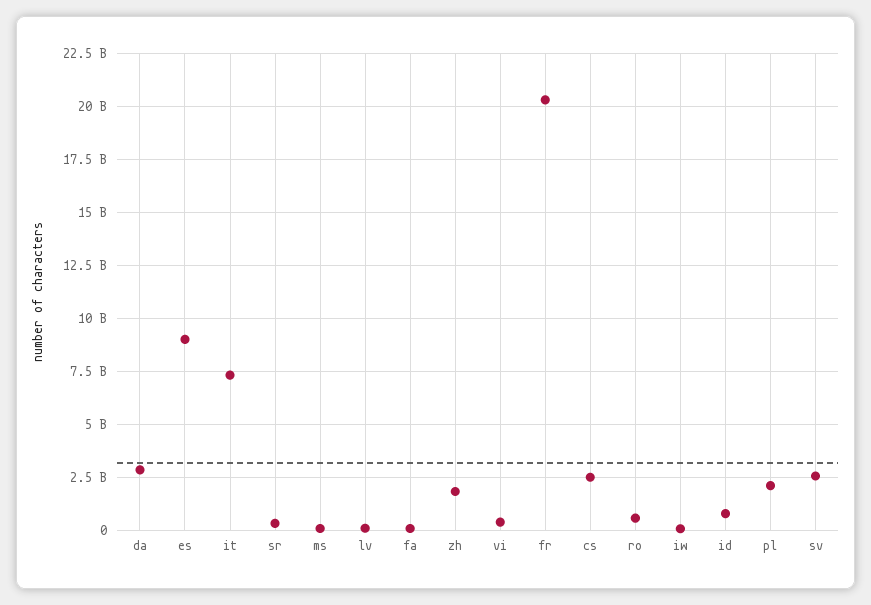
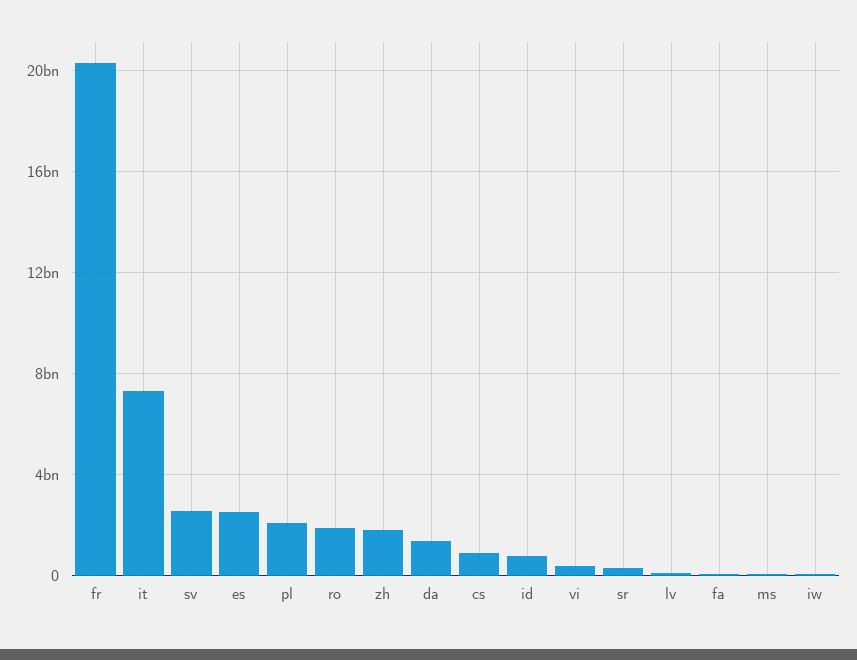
  {
-   "da": 3000000000,
+   "da": 1500000000,
-   "es": 9000000000,
+   "es": 2500000000,
    "it": 7500000000,
    "sr": 500000000,
    "ms": 0,
    "lv": 0,
    "fa": 0,
    "zh": 2000000000,
    "vi": 500000000,
    "fr": 20500000000,
-   "cs": 2500000000,
+   "cs": 1000000000,
-   "ro": 500000000,
+   "ro": 2000000000,
    "iw": 0,
    "id": 1000000000,
    "pl": 2000000000,
    "sv": 2500000000
  }

